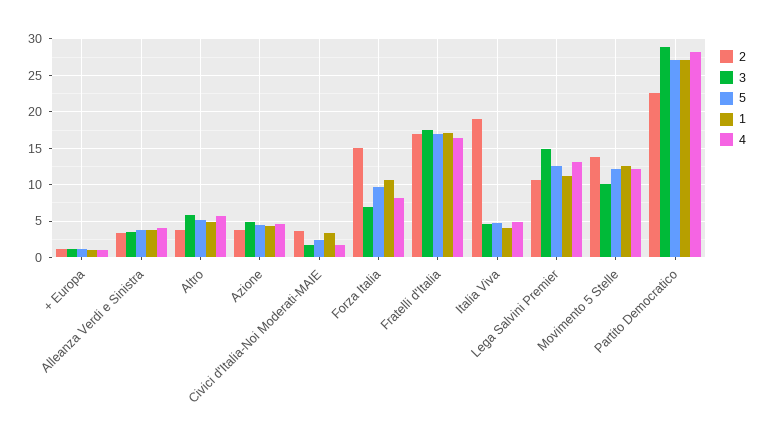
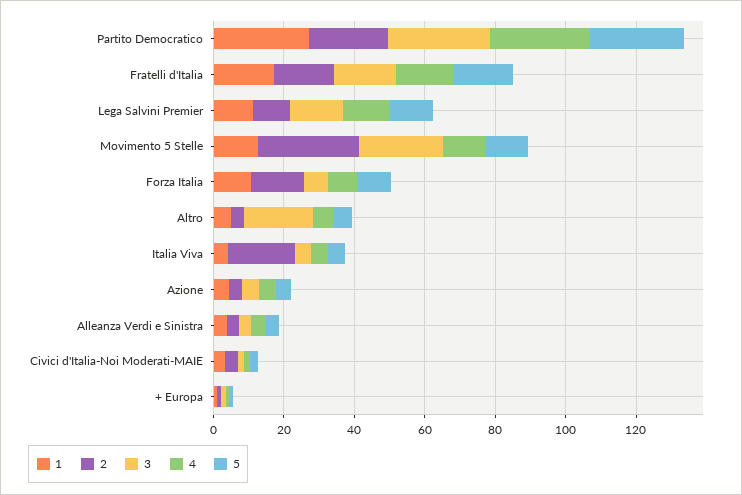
  {
    "2": {
      "+ Europa": 1,
      "Alleanza Verdi e Sinistra": 3,
      "Altro": 4,
      "Azione": 4,
      "Civici d'Italia-Noi Moderati-MAIE": 4,
      "Forza Italia": 15,
      "Fratelli d'Italia": 17,
      "Italia Viva": 19,
      "Lega Salvini Premier": 11,
-     "Movimento 5 Stelle": 14,
+     "Movimento 5 Stelle": 30,
      "Partito Democratico": 23
    },
    "3": {
      "+ Europa": 1,
      "Alleanza Verdi e Sinistra": 3,
-     "Altro": 6,
+     "Altro": 20,
      "Azione": 5,
      "Civici d'Italia-Noi Moderati-MAIE": 2,
      "Forza Italia": 7,
      "Fratelli d'Italia": 18,
      "Italia Viva": 5,
      "Lega Salvini Premier": 15,
-     "Movimento 5 Stelle": 10,
+     "Movimento 5 Stelle": 25,
      "Partito Democratico": 29
    },
    "5": {
      "+ Europa": 1,
      "Alleanza Verdi e Sinistra": 4,
      "Altro": 5,
      "Azione": 4,
      "Civici d'Italia-Noi Moderati-MAIE": 2,
      "Forza Italia": 10,
      "Fratelli d'Italia": 17,
      "Italia Viva": 5,
      "Lega Salvini Premier": 13,
      "Movimento 5 Stelle": 12,
      "Partito Democratico": 27
    },
    "1": {
      "+ Europa": 1,
      "Alleanza Verdi e Sinistra": 4,
      "Altro": 5,
      "Azione": 4,
      "Civici d'Italia-Noi Moderati-MAIE": 3,
      "Forza Italia": 11,
      "Fratelli d'Italia": 17,
      "Italia Viva": 4,
      "Lega Salvini Premier": 11,
      "Movimento 5 Stelle": 13,
      "Partito Democratico": 27
    },
    "4": {
      "+ Europa": 1,
      "Alleanza Verdi e Sinistra": 4,
      "Altro": 6,
      "Azione": 5,
      "Civici d'Italia-Noi Moderati-MAIE": 2,
      "Forza Italia": 8,
      "Fratelli d'Italia": 16,
      "Italia Viva": 5,
      "Lega Salvini Premier": 13,
      "Movimento 5 Stelle": 12,
      "Partito Democratico": 28
    }
  }

